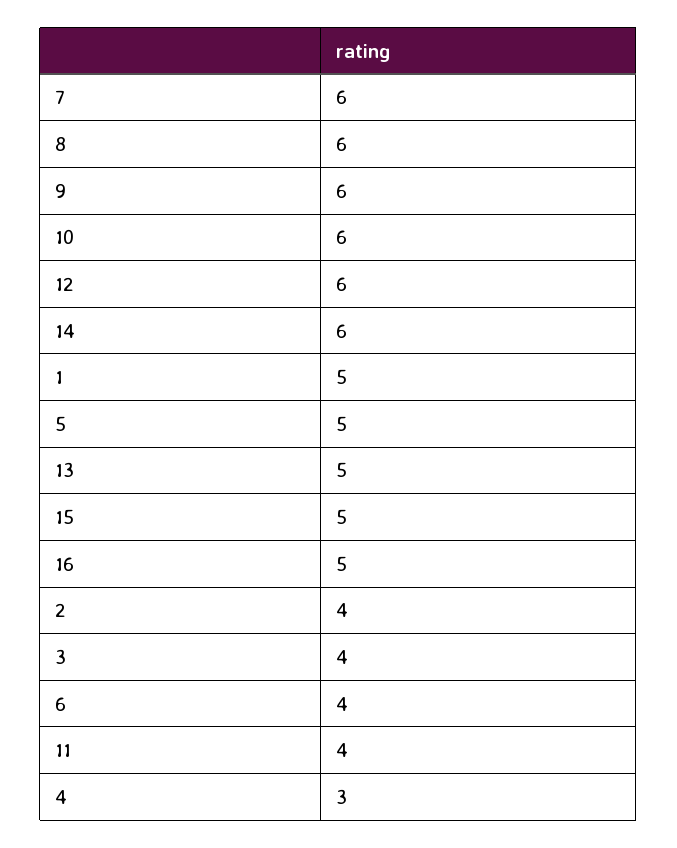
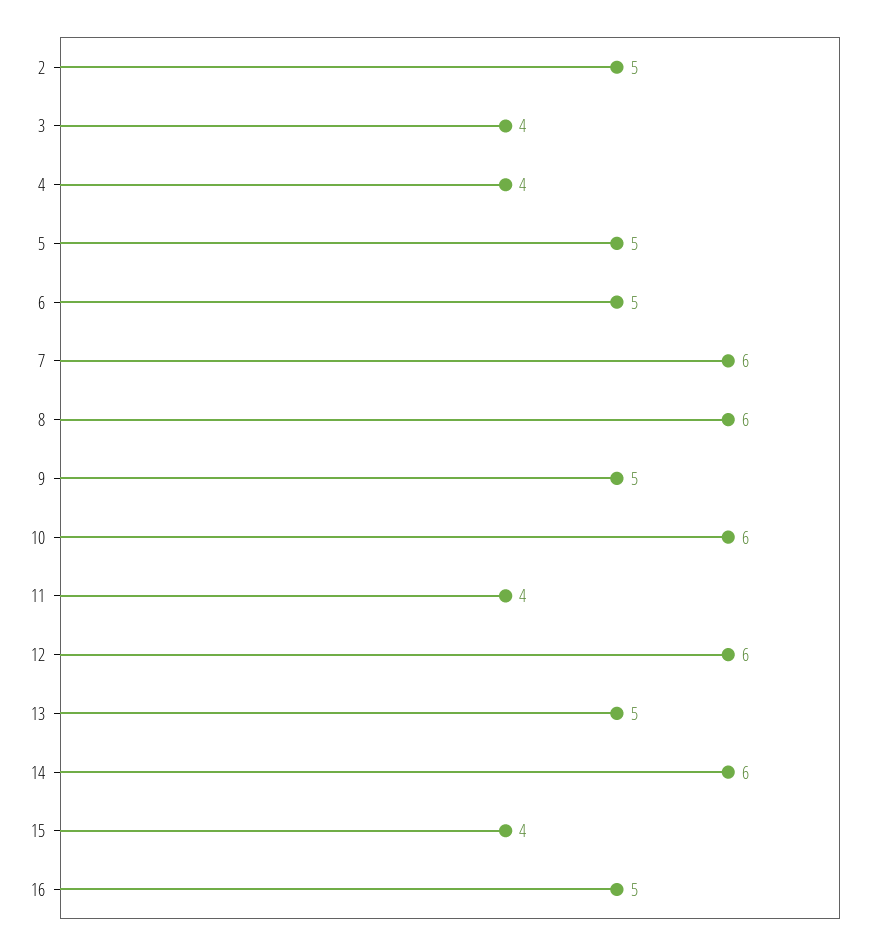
  {
    "7": 6,
    "8": 6,
-   "9": 6,
+   "9": 5,
    "10": 6,
    "12": 6,
    "14": 6,
-   "1": 5,
    "5": 5,
    "13": 5,
-   "15": 5,
+   "15": 4,
    "16": 5,
-   "2": 4,
+   "2": 5,
    "3": 4,
-   "6": 4,
+   "6": 5,
    "11": 4,
-   "4": 3
+   "4": 4
  }

